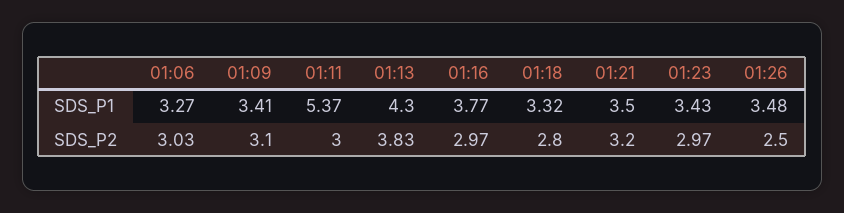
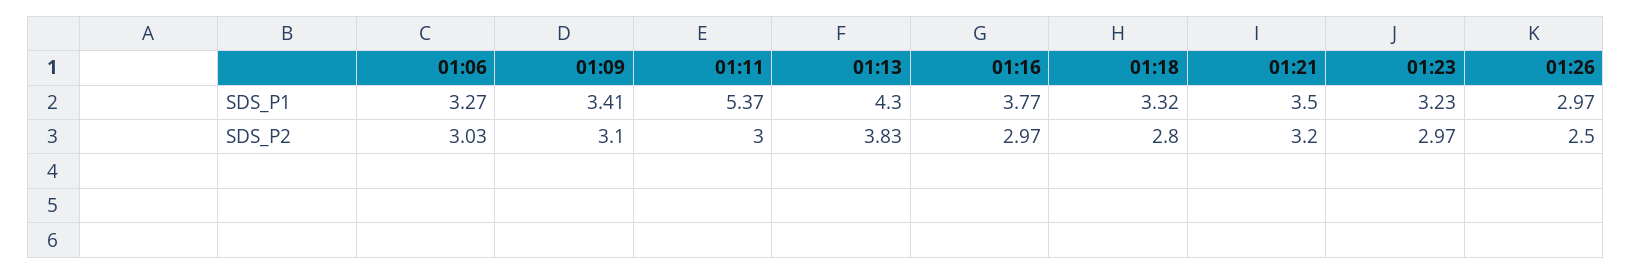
  {
    "01:06": {
      "SDS_P1": 3.27,
      "SDS_P2": 3.03
    },
    "01:09": {
      "SDS_P1": 3.41,
      "SDS_P2": 3.1
    },
    "01:11": {
      "SDS_P1": 5.37,
      "SDS_P2": 3
    },
    "01:13": {
      "SDS_P1": 4.3,
      "SDS_P2": 3.83
    },
    "01:16": {
      "SDS_P1": 3.77,
      "SDS_P2": 2.97
    },
    "01:18": {
      "SDS_P1": 3.32,
      "SDS_P2": 2.8
    },
    "01:21": {
      "SDS_P1": 3.5,
      "SDS_P2": 3.2
    },
    "01:23": {
-     "SDS_P1": 3.43,
+     "SDS_P1": 3.23,
      "SDS_P2": 2.97
    },
    "01:26": {
-     "SDS_P1": 3.48,
+     "SDS_P1": 2.97,
      "SDS_P2": 2.5
    }
  }

